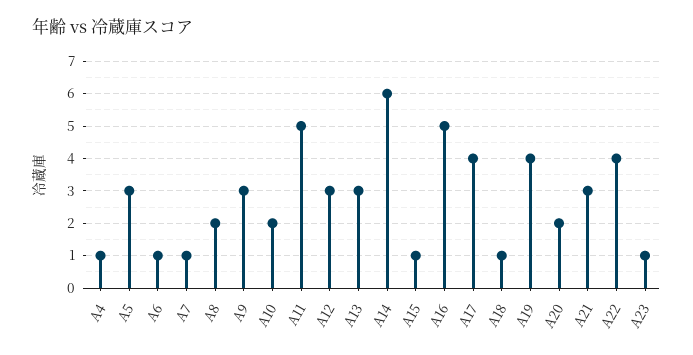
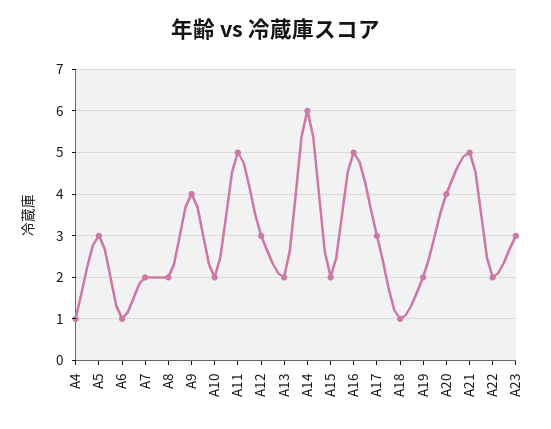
  {
    "A4": 1,
    "A5": 3,
    "A6": 1,
-   "A7": 1,
+   "A7": 2,
    "A8": 2,
-   "A9": 3,
+   "A9": 4,
    "A10": 2,
    "A11": 5,
    "A12": 3,
-   "A13": 3,
+   "A13": 2,
    "A14": 6,
-   "A15": 1,
+   "A15": 2,
    "A16": 5,
-   "A17": 4,
+   "A17": 3,
    "A18": 1,
-   "A19": 4,
+   "A19": 2,
-   "A20": 2,
+   "A20": 4,
-   "A21": 3,
+   "A21": 5,
-   "A22": 4,
+   "A22": 2,
-   "A23": 1
+   "A23": 3
  }

